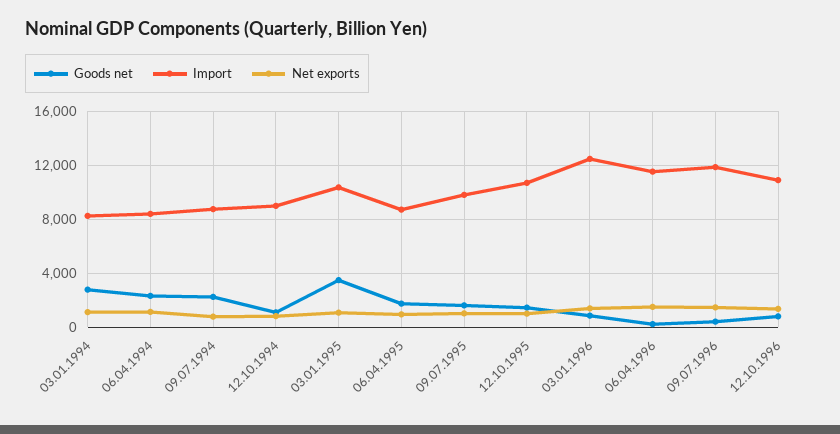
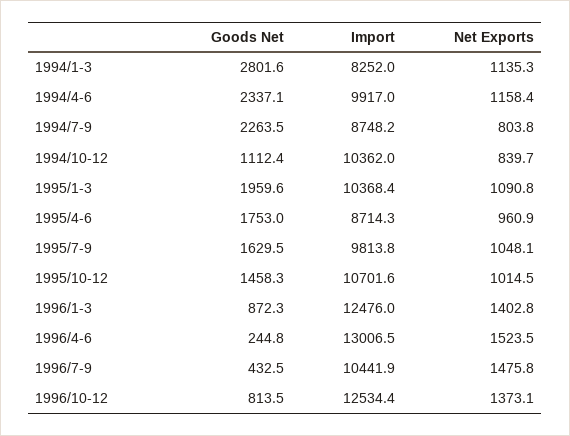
  {
    "Goods net": {
      "03.01.1994": 2801.6,
      "06.04.1994": 2337.1,
      "09.07.1994": 2263.5,
      "12.10.1994": 1112.4,
-     "03.01.1995": 3500,
+     "03.01.1995": 1959.6,
      "06.04.1995": 1753,
      "09.07.1995": 1629.5,
      "12.10.1995": 1458.3,
      "03.01.1996": 872.3,
      "06.04.1996": 244.8,
      "09.07.1996": 432.5,
      "12.10.1996": 813.5
    },
    "Import": {
      "03.01.1994": 8252,
-     "06.04.1994": 8500,
+     "06.04.1994": 9917,
      "09.07.1994": 8748.2,
-     "12.10.1994": 9000,
+     "12.10.1994": 10362,
      "03.01.1995": 10368.4,
      "06.04.1995": 8714.3,
      "09.07.1995": 9813.8,
      "12.10.1995": 10701.6,
      "03.01.1996": 12476,
-     "06.04.1996": 11500,
+     "06.04.1996": 13006.5,
-     "09.07.1996": 12000,
+     "09.07.1996": 10441.9,
-     "12.10.1996": 11000
+     "12.10.1996": 12534.4
    },
    "Net exports": {
      "03.01.1994": 1135.3,
      "06.04.1994": 1158.4,
      "09.07.1994": 803.8,
      "12.10.1994": 839.7,
      "03.01.1995": 1090.8,
      "06.04.1995": 960.9,
      "09.07.1995": 1048.1,
      "12.10.1995": 1014.5,
      "03.01.1996": 1402.8,
      "06.04.1996": 1523.5,
      "09.07.1996": 1475.8,
      "12.10.1996": 1373.1
    }
  }

